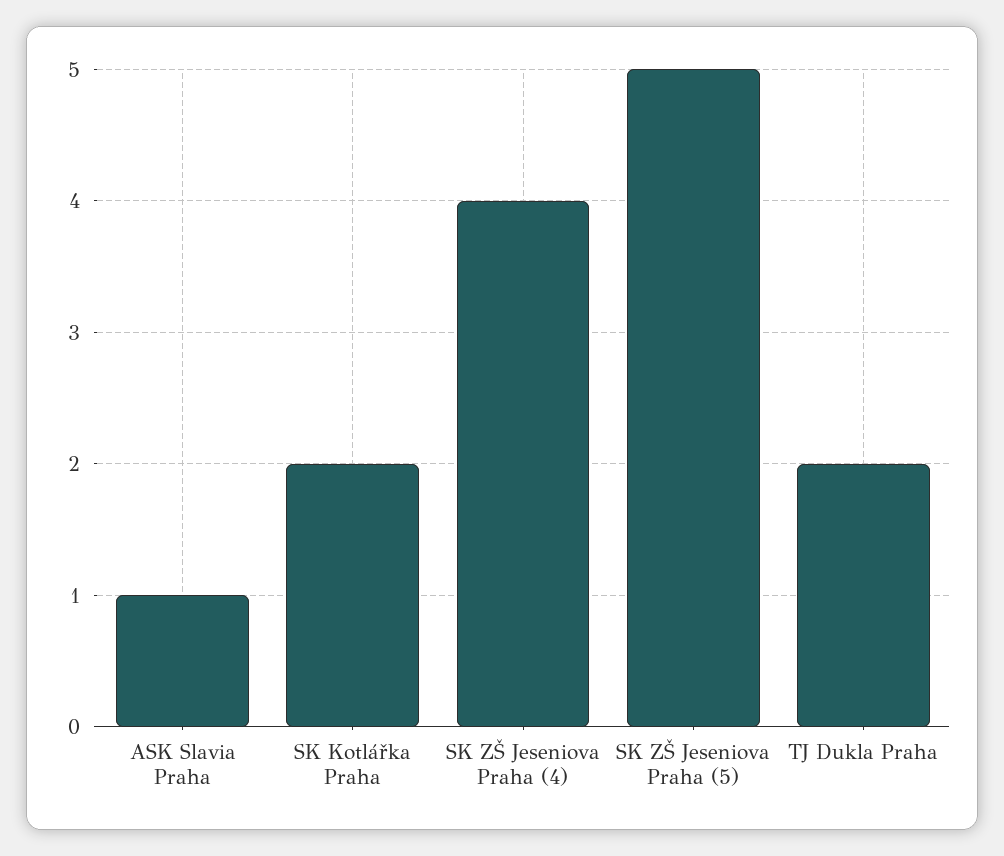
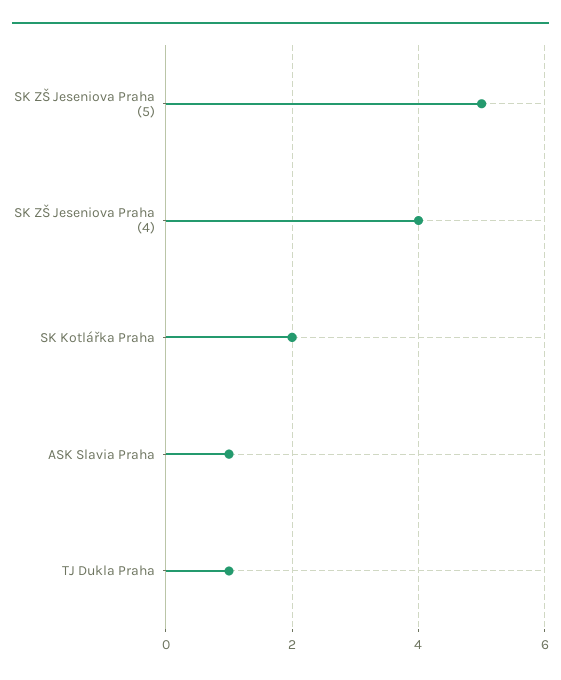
  {
    "ASK Slavia Praha": 1,
    "SK Kotlářka Praha": 2,
    "SK ZŠ Jeseniova Praha (4)": 4,
    "SK ZŠ Jeseniova Praha (5)": 5,
-   "TJ Dukla Praha": 2
+   "TJ Dukla Praha": 1
  }

